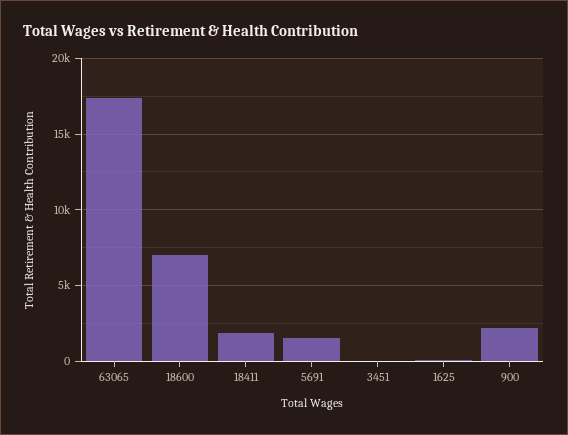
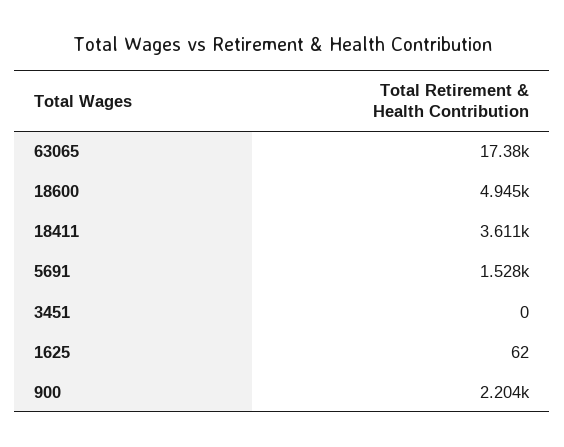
  {
    "63065": 17380,
-   "18600": 7000,
+   "18600": 4945,
-   "18411": 2000,
+   "18411": 3611,
    "5691": 1528,
    "3451": 0,
    "1625": 62,
    "900": 2204
  }

